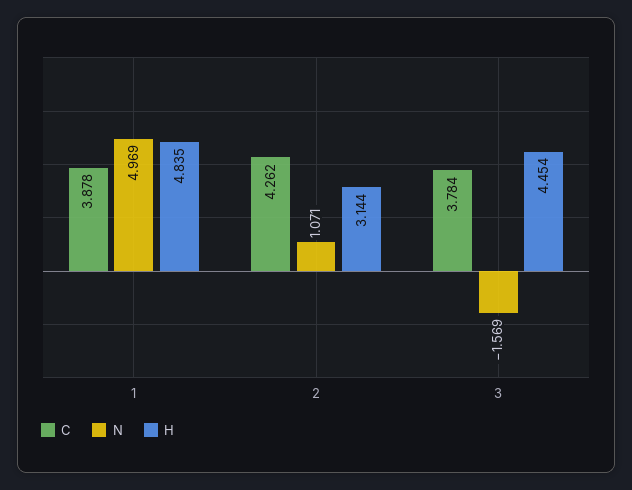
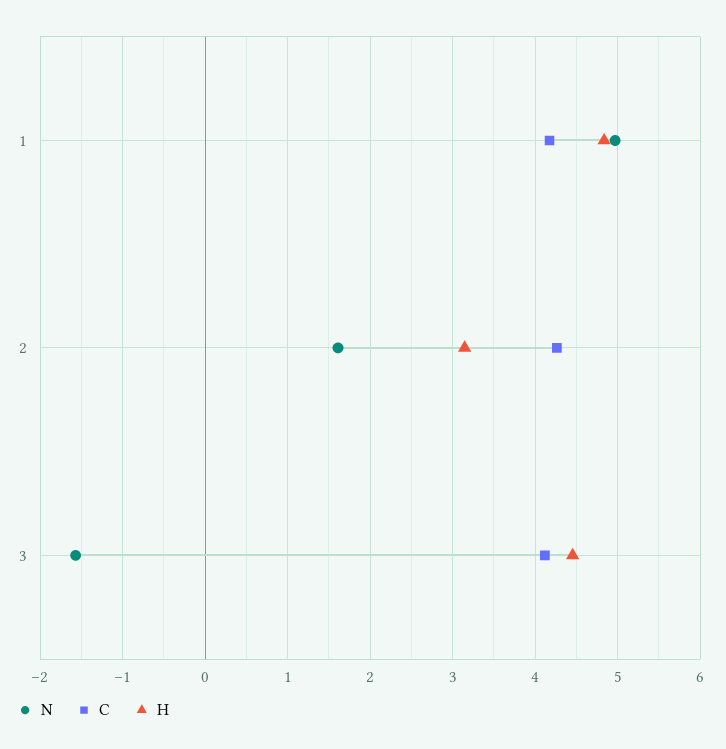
  {
    "C": {
-     "1": 3.878,
+     "1": 4.2,
      "2": 4.262,
-     "3": 3.784
+     "3": 4.1
    },
    "N": {
      "1": 4.969,
-     "2": 1.071,
+     "2": 1.6,
      "3": -1.569
    },
    "H": {
      "1": 4.835,
      "2": 3.144,
      "3": 4.454
    }
  }

